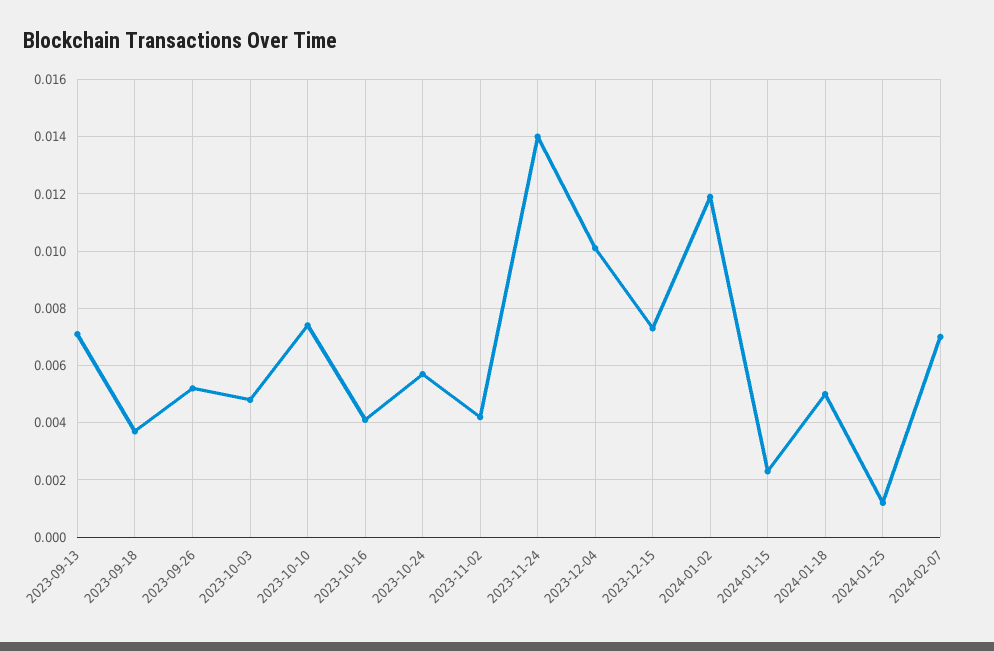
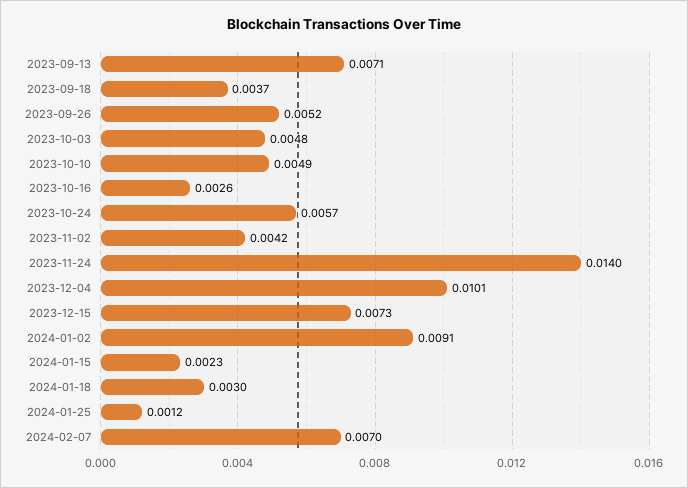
  {
    "2023-09-13": 0.0071,
    "2023-09-18": 0.0037,
    "2023-09-26": 0.0052,
    "2023-10-03": 0.0048,
-   "2023-10-10": 0.0075,
+   "2023-10-10": 0.0049,
-   "2023-10-16": 0.004,
+   "2023-10-16": 0.0026,
    "2023-10-24": 0.0057,
    "2023-11-02": 0.0042,
    "2023-11-24": 0.014,
    "2023-12-04": 0.0101,
    "2023-12-15": 0.0073,
-   "2024-01-02": 0.012,
+   "2024-01-02": 0.0091,
    "2024-01-15": 0.0023,
-   "2024-01-18": 0.005,
+   "2024-01-18": 0.003,
    "2024-01-25": 0.0012,
    "2024-02-07": 0.007
  }

